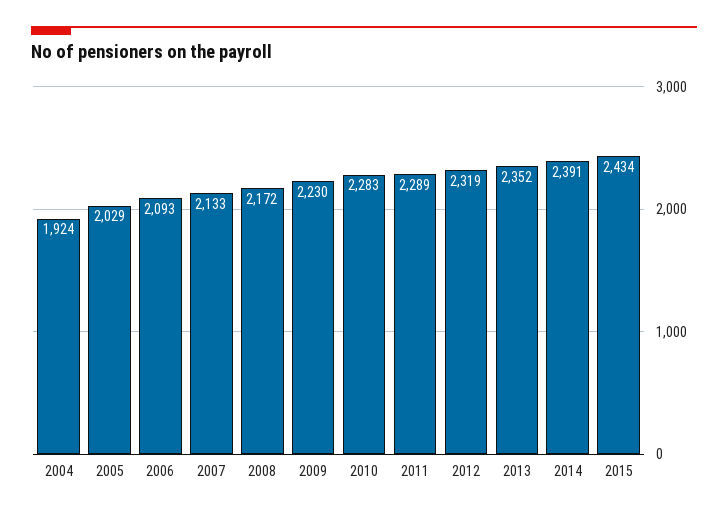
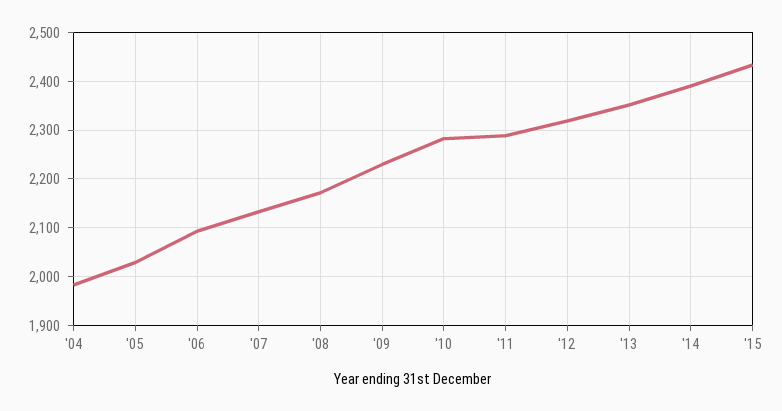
  {
-   "2004": 1924,
+   "2004": 1980,
    "2005": 2029,
    "2006": 2093,
    "2007": 2133,
    "2008": 2172,
    "2009": 2230,
    "2010": 2283,
    "2011": 2289,
    "2012": 2319,
    "2013": 2352,
    "2014": 2391,
    "2015": 2434
  }

